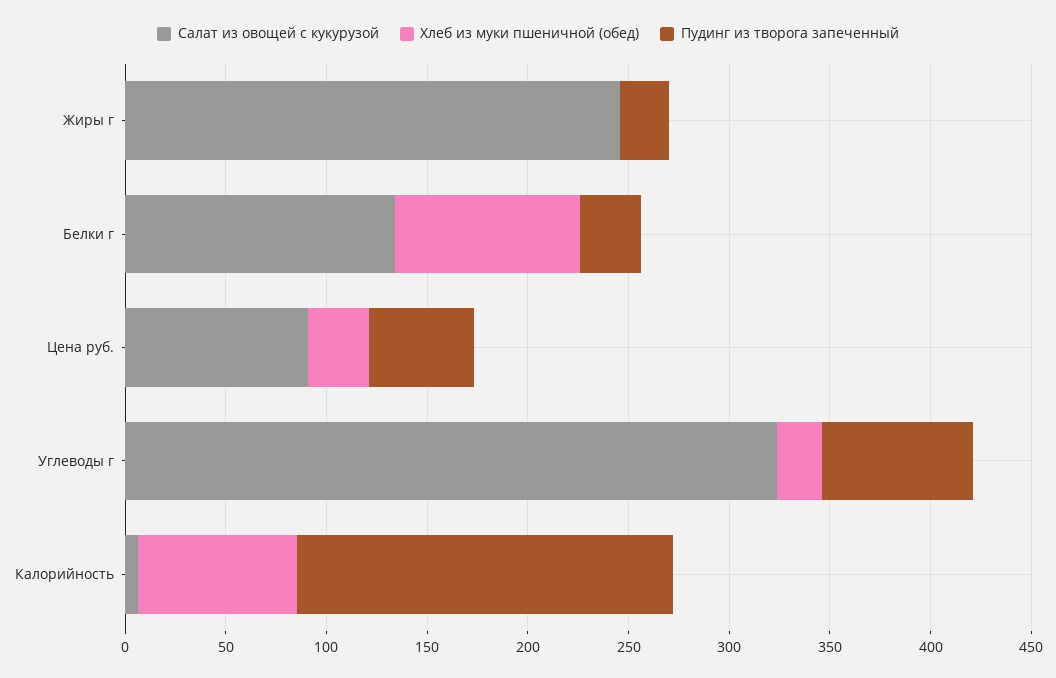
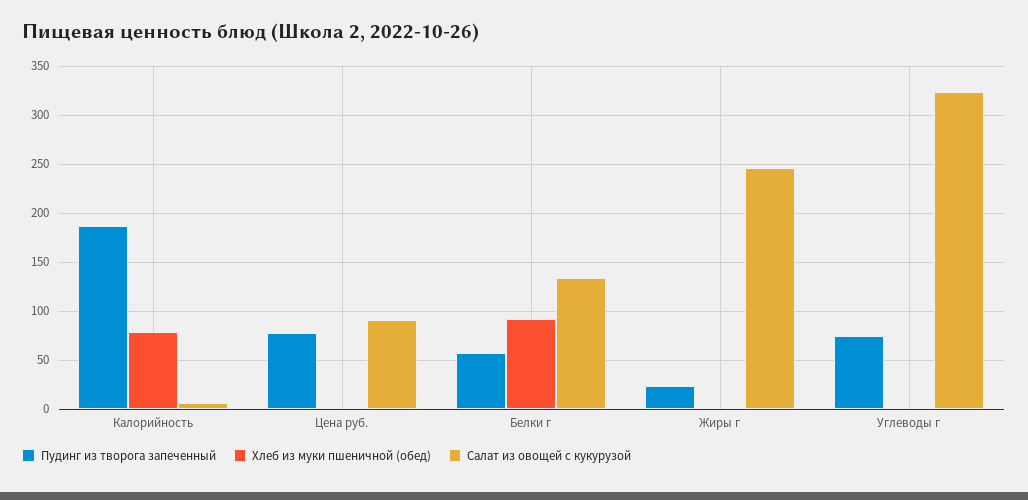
  {
    "Салат из овощей с кукурузой": {
      "Жиры г": 250,
      "Белки г": 130,
      "Цена руб.": 90,
      "Углеводы г": 320,
      "Калорийность": 10
    },
    "Хлеб из муки пшеничной (обед)": {
      "Жиры г": 0,
      "Белки г": 90,
-     "Цена руб.": 30,
+     "Цена руб.": 0,
-     "Углеводы г": 20,
+     "Углеводы г": 0,
      "Калорийность": 80
    },
    "Пудинг из творога запеченный": {
      "Жиры г": 20,
-     "Белки г": 30,
+     "Белки г": 60,
-     "Цена руб.": 50,
+     "Цена руб.": 80,
      "Углеводы г": 70,
      "Калорийность": 190
    }
  }

